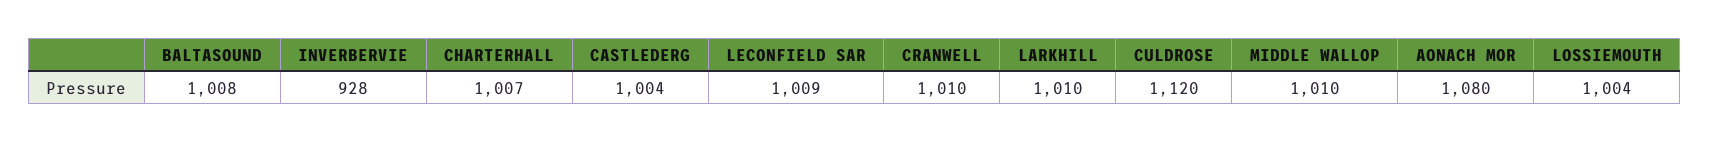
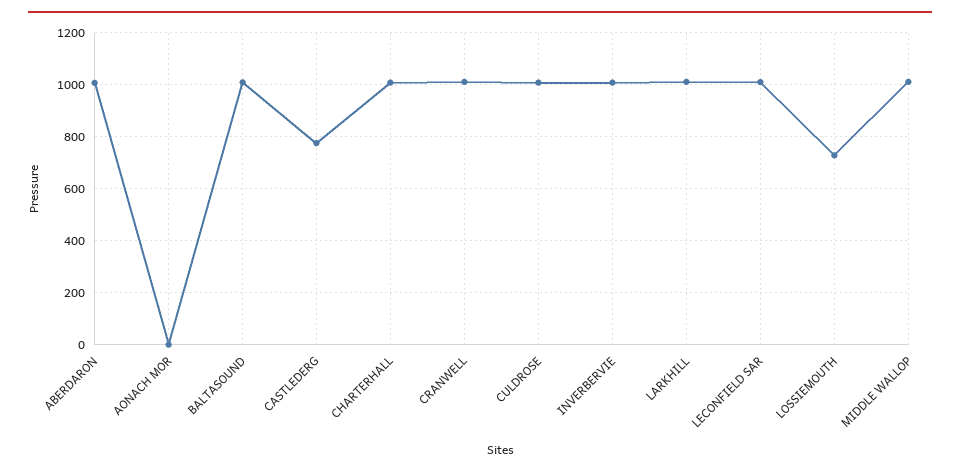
  {
    "BALTASOUND": 1008,
-   "INVERBERVIE": 928,
+   "INVERBERVIE": 1000,
    "CHARTERHALL": 1007,
-   "CASTLEDERG": 1004,
+   "CASTLEDERG": 775,
    "LECONFIELD SAR": 1009,
    "CRANWELL": 1010,
    "LARKHILL": 1010,
-   "CULDROSE": 1120,
+   "CULDROSE": 1000,
    "MIDDLE WALLOP": 1010,
-   "AONACH MOR": 1080,
+   "AONACH MOR": 0,
-   "LOSSIEMOUTH": 1004
+   "LOSSIEMOUTH": 725,
+   "ABERDARON": 1000
  }

